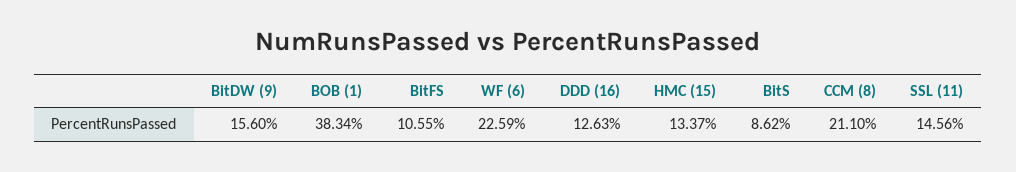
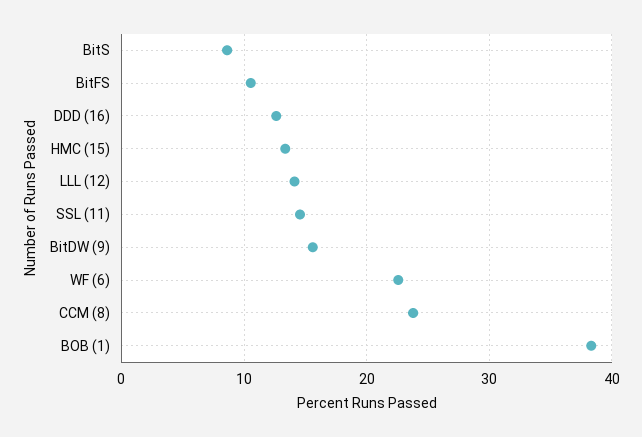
  {
    "BitDW (9)": 15.6,
    "BOB (1)": 38.34,
    "BitFS": 10.55,
    "WF (6)": 22.59,
    "DDD (16)": 12.63,
    "HMC (15)": 13.37,
    "BitS": 8.62,
-   "CCM (8)": 21.1,
+   "CCM (8)": 24,
-   "SSL (11)": 14.56
+   "SSL (11)": 14.56,
+   "LLL (12)": 14
  }

